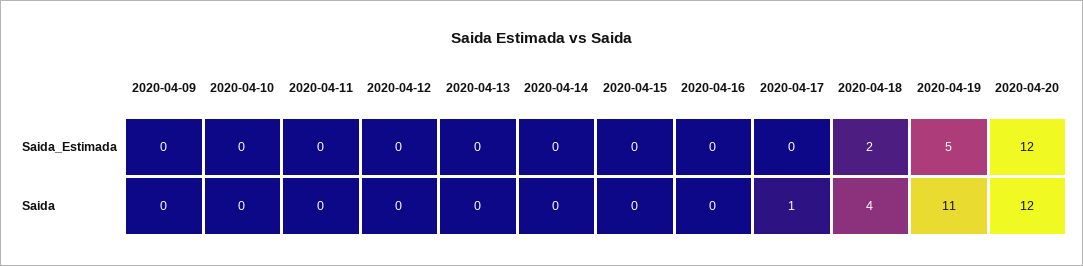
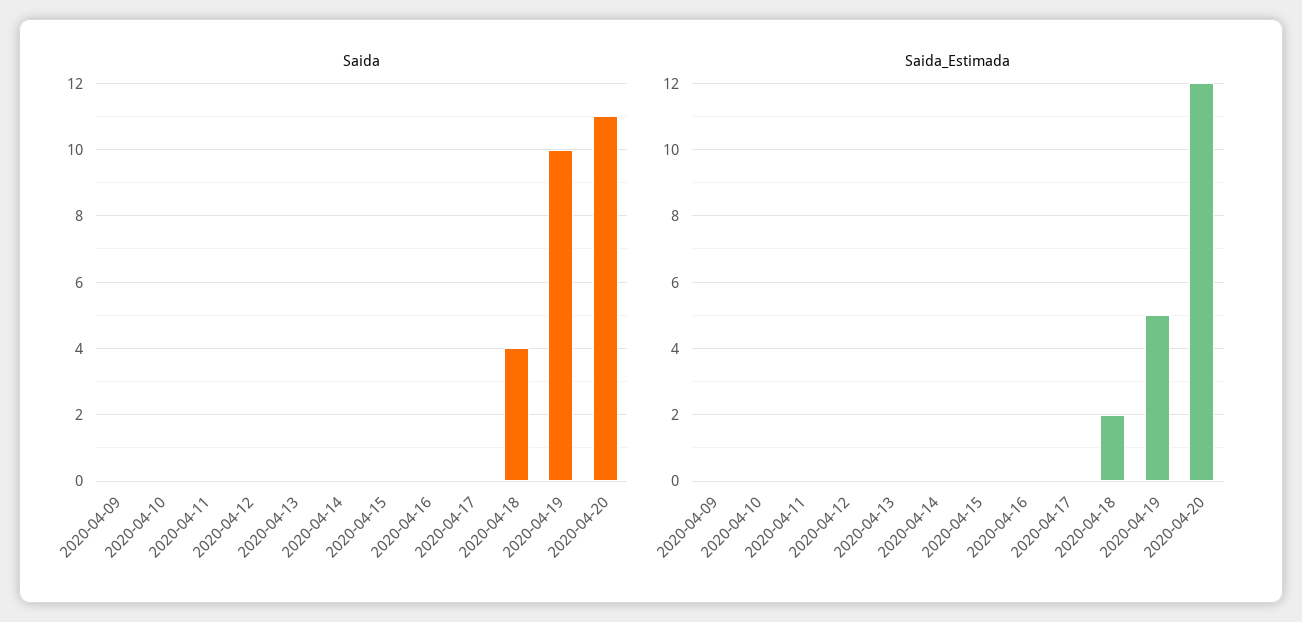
  {
    "Saida_Estimada": {
      "2020-04-09": 0,
      "2020-04-10": 0,
      "2020-04-11": 0,
      "2020-04-12": 0,
      "2020-04-13": 0,
      "2020-04-14": 0,
      "2020-04-15": 0,
      "2020-04-16": 0,
      "2020-04-17": 0,
      "2020-04-18": 2,
      "2020-04-19": 5,
      "2020-04-20": 12
    },
    "Saida": {
      "2020-04-09": 0,
      "2020-04-10": 0,
      "2020-04-11": 0,
      "2020-04-12": 0,
      "2020-04-13": 0,
      "2020-04-14": 0,
      "2020-04-15": 0,
      "2020-04-16": 0,
-     "2020-04-17": 1,
+     "2020-04-17": 0,
      "2020-04-18": 4,
-     "2020-04-19": 11,
+     "2020-04-19": 10,
-     "2020-04-20": 12
+     "2020-04-20": 11
    }
  }

